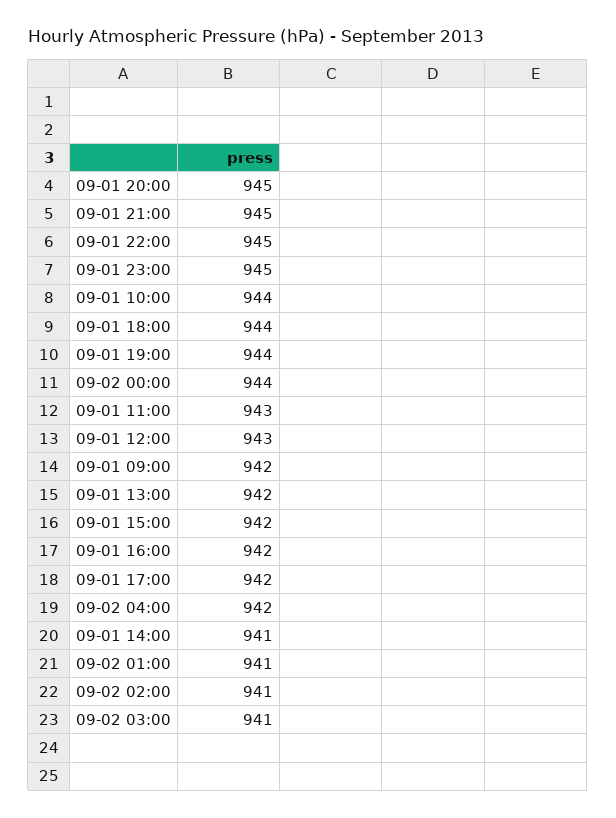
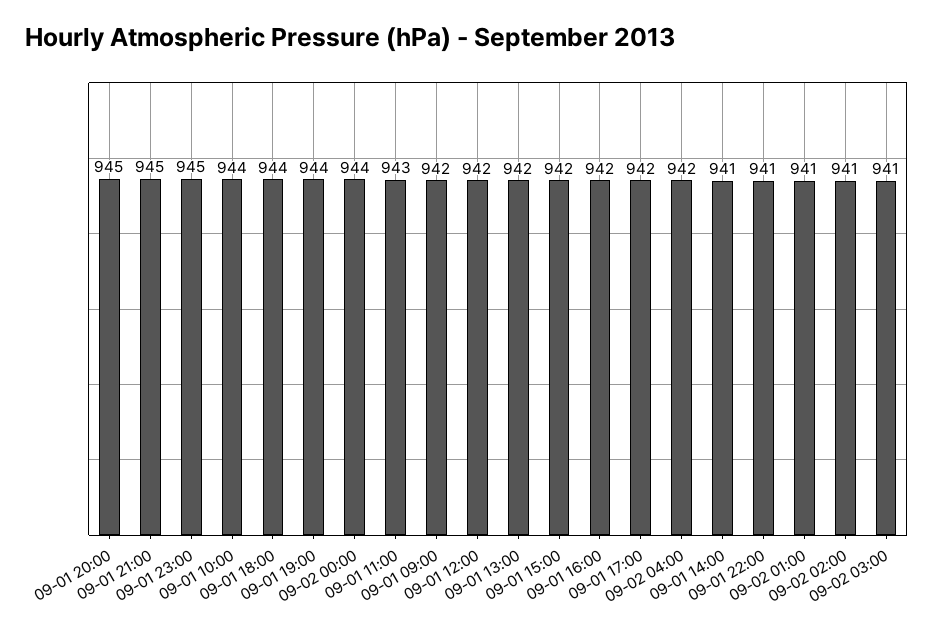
  {
    "09-01 20:00": 945,
    "09-01 21:00": 945,
-   "09-01 22:00": 945,
+   "09-01 22:00": 941,
    "09-01 23:00": 945,
    "09-01 10:00": 944,
    "09-01 18:00": 944,
    "09-01 19:00": 944,
    "09-02 00:00": 944,
    "09-01 11:00": 943,
-   "09-01 12:00": 943,
+   "09-01 12:00": 942,
    "09-01 09:00": 942,
    "09-01 13:00": 942,
    "09-01 15:00": 942,
    "09-01 16:00": 942,
    "09-01 17:00": 942,
    "09-02 04:00": 942,
    "09-01 14:00": 941,
    "09-02 01:00": 941,
    "09-02 02:00": 941,
    "09-02 03:00": 941
  }

